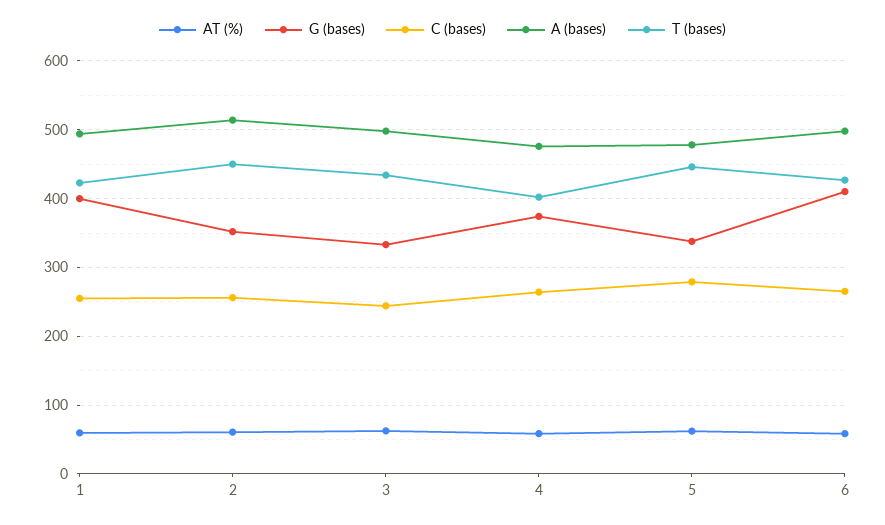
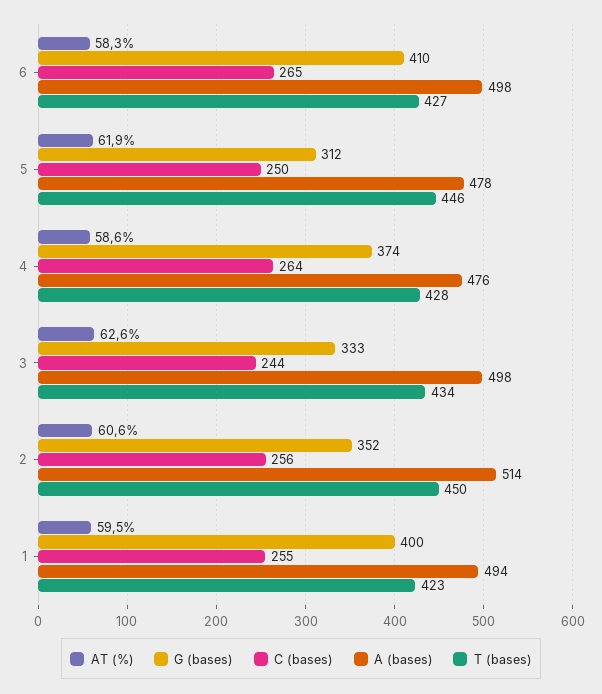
  {
    "AT (%)": {
      "1": 59.5,
      "2": 60.6,
      "3": 62.6,
      "4": 58.6,
      "5": 61.9,
      "6": 58.3
    },
    "G (bases)": {
      "1": 400,
      "2": 352,
      "3": 333,
      "4": 374,
-     "5": 340,
+     "5": 312,
      "6": 410
    },
    "C (bases)": {
      "1": 255,
      "2": 256,
      "3": 244,
      "4": 264,
-     "5": 280,
+     "5": 250,
      "6": 265
    },
    "A (bases)": {
      "1": 494,
      "2": 514,
      "3": 498,
      "4": 476,
      "5": 478,
      "6": 498
    },
    "T (bases)": {
      "1": 423,
      "2": 450,
      "3": 434,
-     "4": 400,
+     "4": 428,
      "5": 446,
      "6": 427
    }
  }

